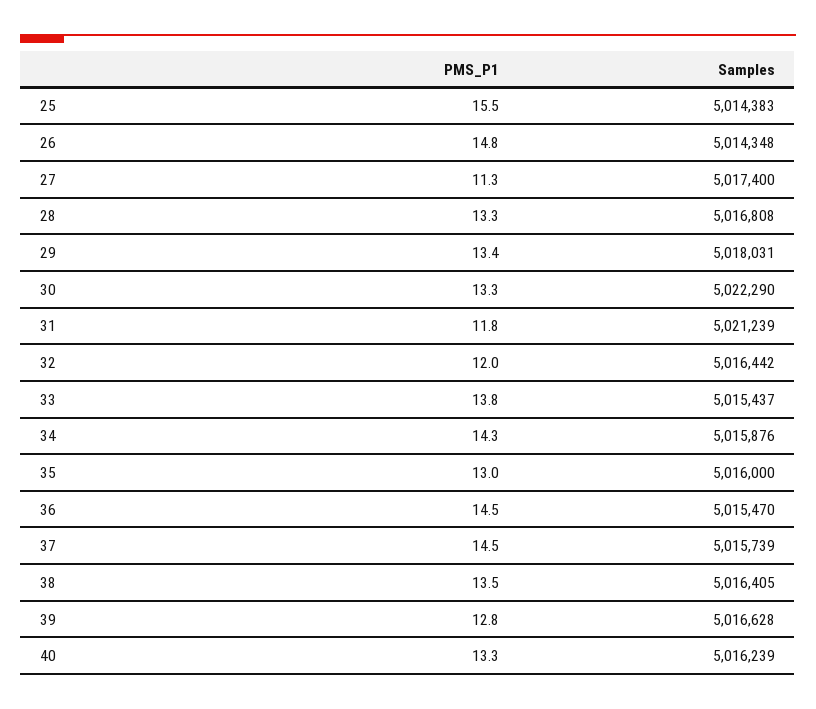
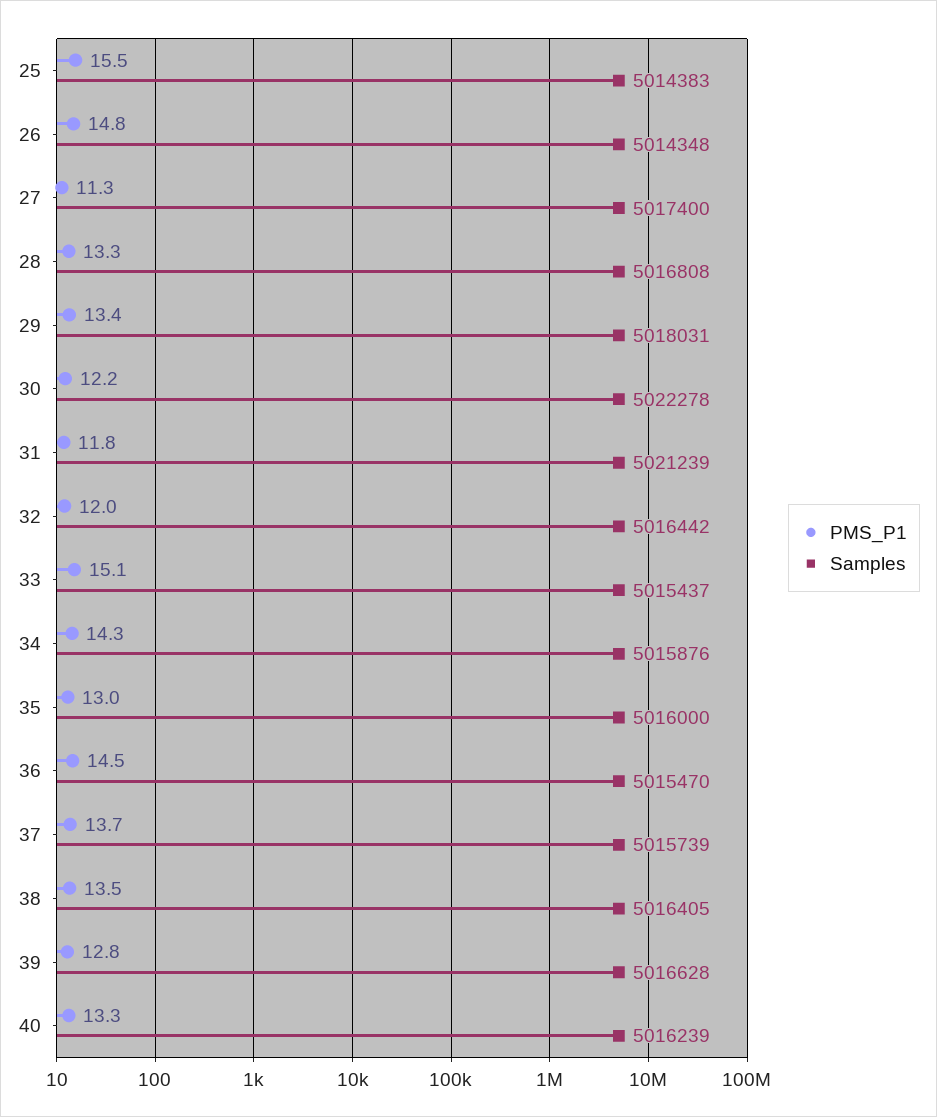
  {
    "PMS_P1": {
      "25": 15.5,
      "26": 14.8,
      "27": 11.3,
      "28": 13.3,
      "29": 13.4,
-     "30": 13.3,
+     "30": 12.2,
      "31": 11.8,
      "32": 12,
-     "33": 13.8,
+     "33": 15.1,
      "34": 14.3,
      "35": 13,
      "36": 14.5,
-     "37": 14.5,
+     "37": 13.7,
      "38": 13.5,
      "39": 12.8,
      "40": 13.3
    },
    "Samples": {
      "25": 5014383,
      "26": 5014348,
      "27": 5017400,
      "28": 5016808,
      "29": 5018031,
-     "30": 5022290,
+     "30": 5022278,
      "31": 5021239,
      "32": 5016442,
      "33": 5015437,
      "34": 5015876,
      "35": 5016000,
      "36": 5015470,
      "37": 5015739,
      "38": 5016405,
      "39": 5016628,
      "40": 5016239
    }
  }

